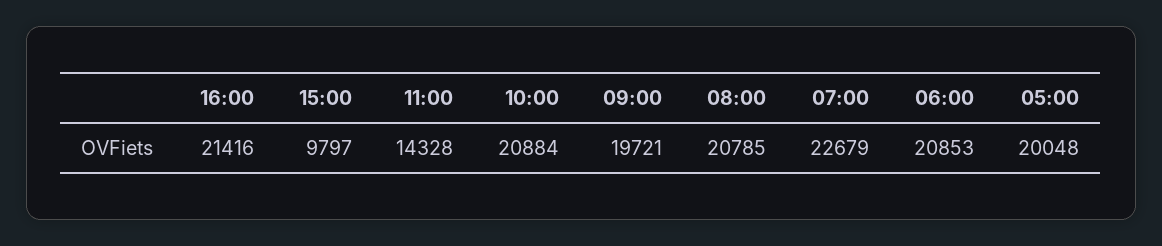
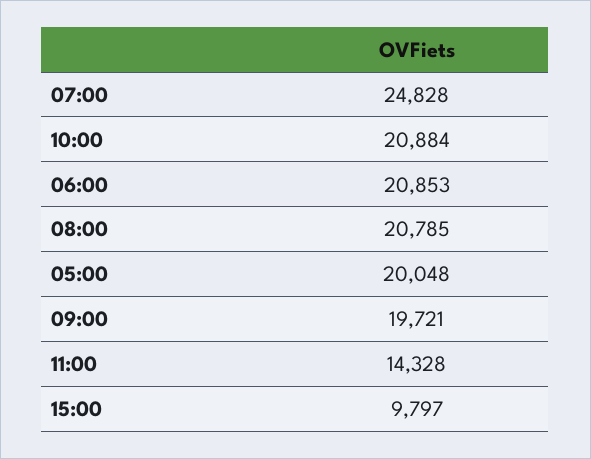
  {
-   "16:00": 21416,
    "15:00": 9797,
    "11:00": 14328,
    "10:00": 20884,
    "09:00": 19721,
    "08:00": 20785,
-   "07:00": 22679,
+   "07:00": 24828,
    "06:00": 20853,
    "05:00": 20048
  }

